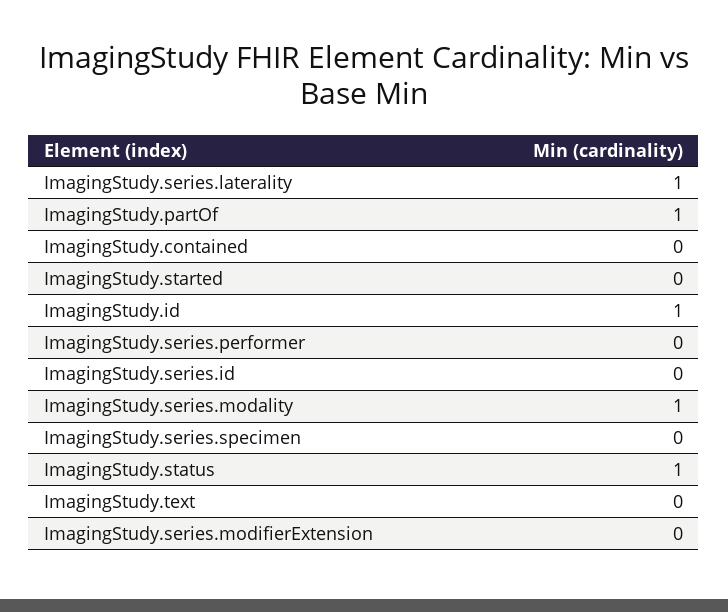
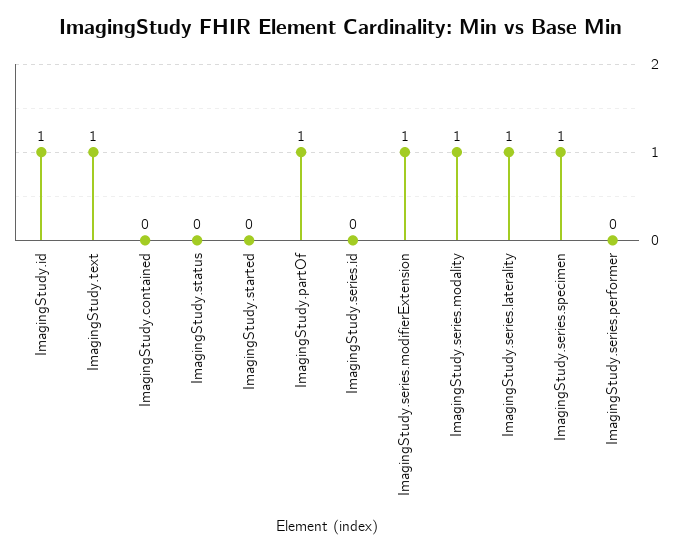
  {
    "ImagingStudy.series.laterality": 1,
    "ImagingStudy.partOf": 1,
    "ImagingStudy.contained": 0,
    "ImagingStudy.started": 0,
    "ImagingStudy.id": 1,
    "ImagingStudy.series.performer": 0,
    "ImagingStudy.series.id": 0,
    "ImagingStudy.series.modality": 1,
-   "ImagingStudy.series.specimen": 0,
+   "ImagingStudy.series.specimen": 1,
-   "ImagingStudy.status": 1,
+   "ImagingStudy.status": 0,
-   "ImagingStudy.text": 0,
+   "ImagingStudy.text": 1,
-   "ImagingStudy.series.modifierExtension": 0
+   "ImagingStudy.series.modifierExtension": 1
  }

